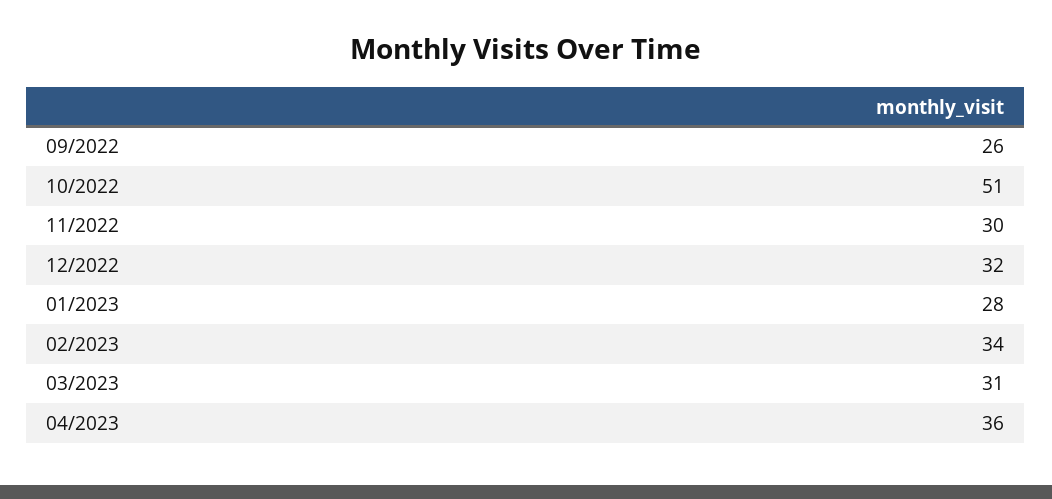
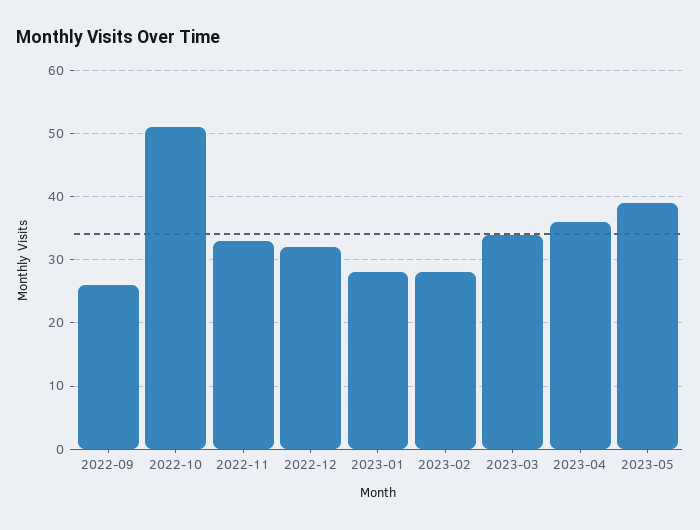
  {
    "09/2022": 26,
    "10/2022": 51,
-   "11/2022": 30,
+   "11/2022": 33,
    "12/2022": 32,
    "01/2023": 28,
-   "02/2023": 34,
+   "02/2023": 28,
-   "03/2023": 31,
+   "03/2023": 34,
-   "04/2023": 36
+   "04/2023": 36,
+   "2023-05": 39
  }

